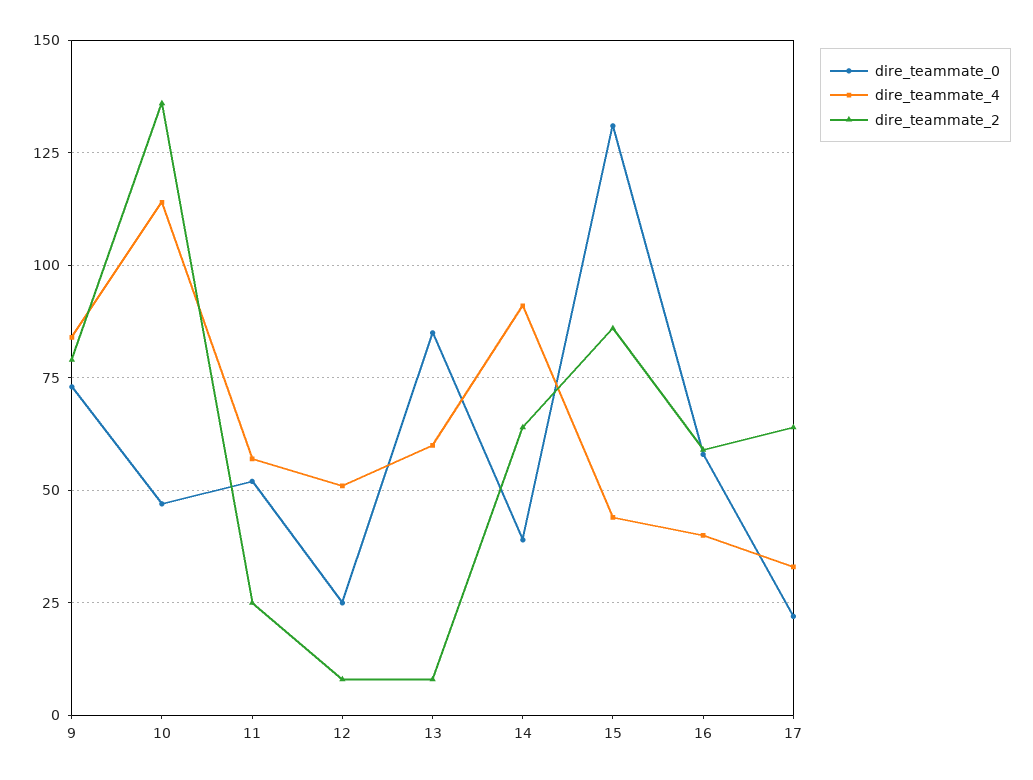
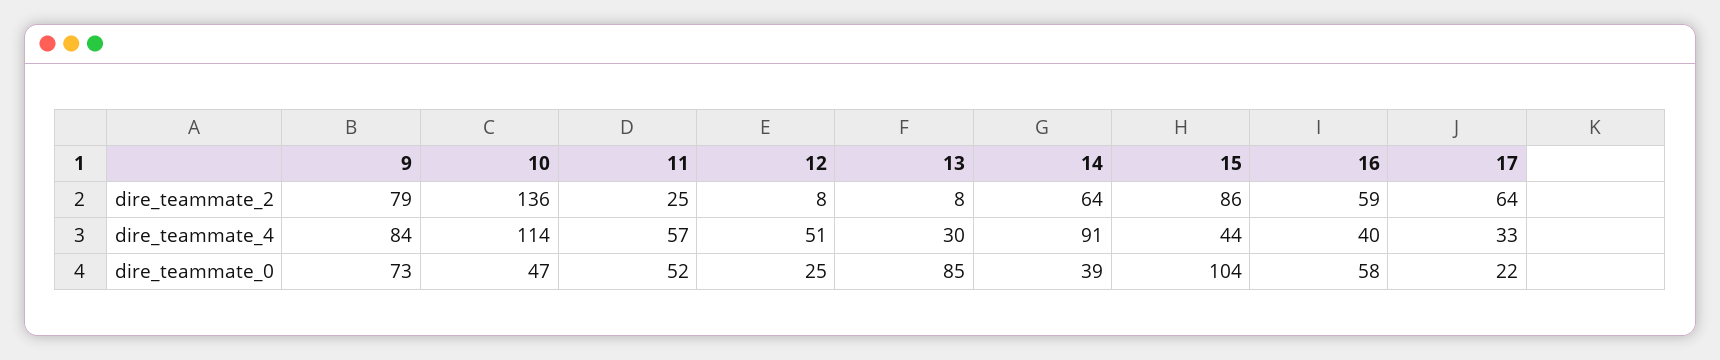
  {
    "dire_teammate_0": {
      "9": 73,
      "10": 47,
      "11": 52,
      "12": 25,
      "13": 85,
      "14": 39,
-     "15": 130,
+     "15": 104,
      "16": 58,
      "17": 22
    },
    "dire_teammate_4": {
      "9": 84,
      "10": 114,
      "11": 57,
      "12": 51,
-     "13": 60,
+     "13": 30,
      "14": 91,
      "15": 44,
      "16": 40,
      "17": 33
    },
    "dire_teammate_2": {
      "9": 79,
      "10": 136,
      "11": 25,
      "12": 8,
      "13": 8,
      "14": 64,
      "15": 86,
      "16": 59,
      "17": 64
    }
  }

